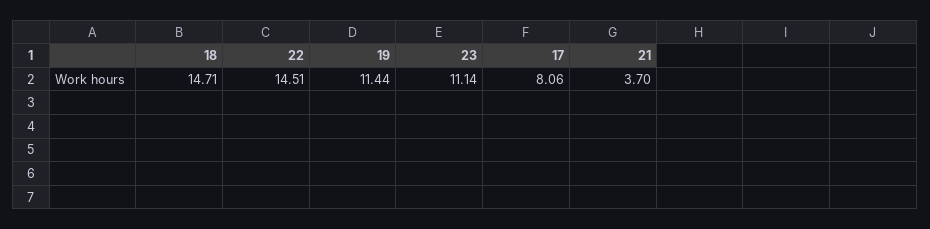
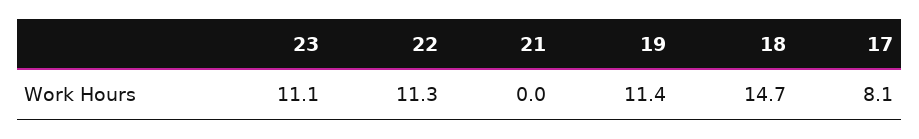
  {
    "18": 14.71,
-   "22": 14.51,
+   "22": 11.3,
    "19": 11.44,
    "23": 11.14,
    "17": 8.06,
-   "21": 3.7
+   "21": 0
  }

